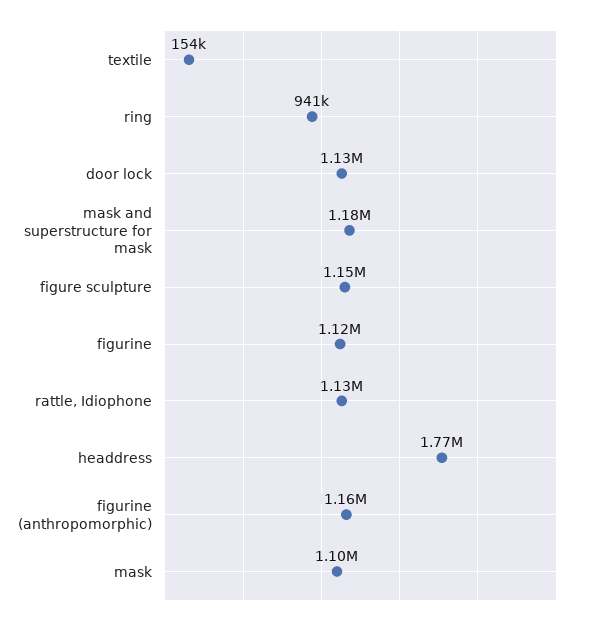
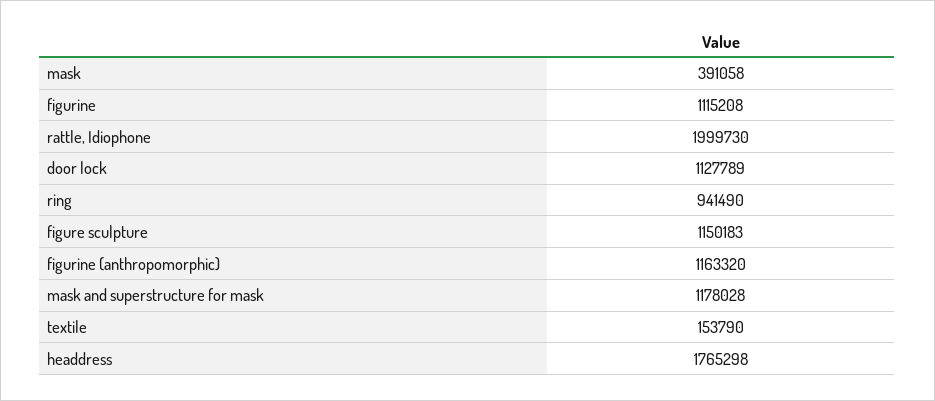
  {
    "textile": 153790,
    "ring": 941490,
    "door lock": 1127789,
    "mask and superstructure for mask": 1178028,
    "figure sculpture": 1150183,
    "figurine": 1115208,
-   "rattle, Idiophone": 1130000,
+   "rattle, Idiophone": 1999730,
    "headdress": 1765298,
    "figurine (anthropomorphic)": 1163320,
-   "mask": 1100000
+   "mask": 391058
  }

